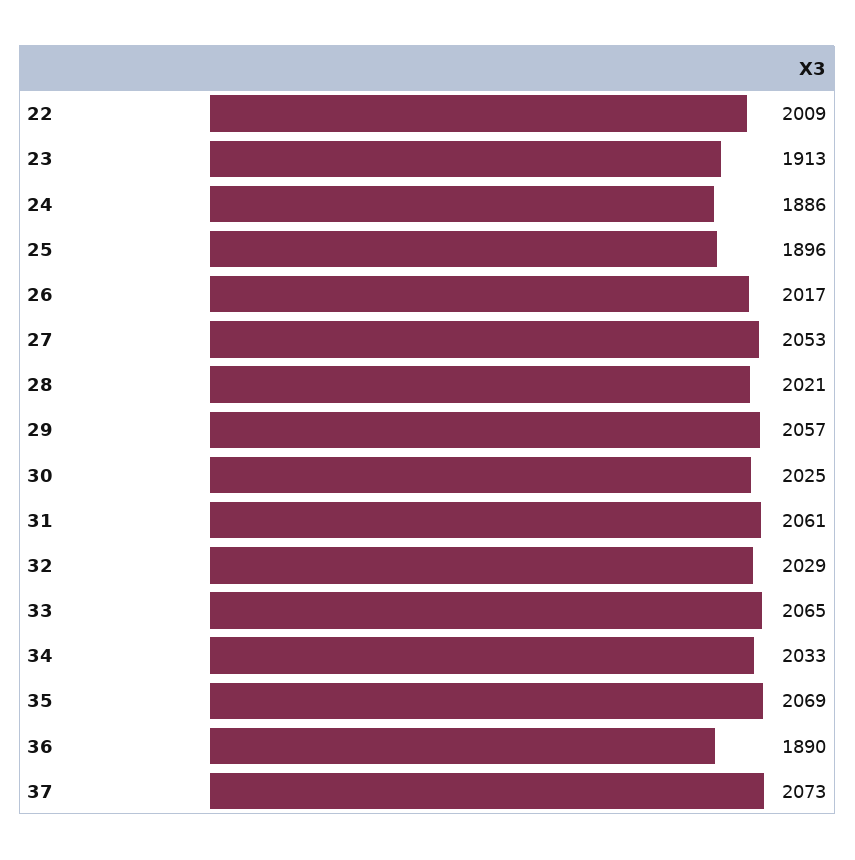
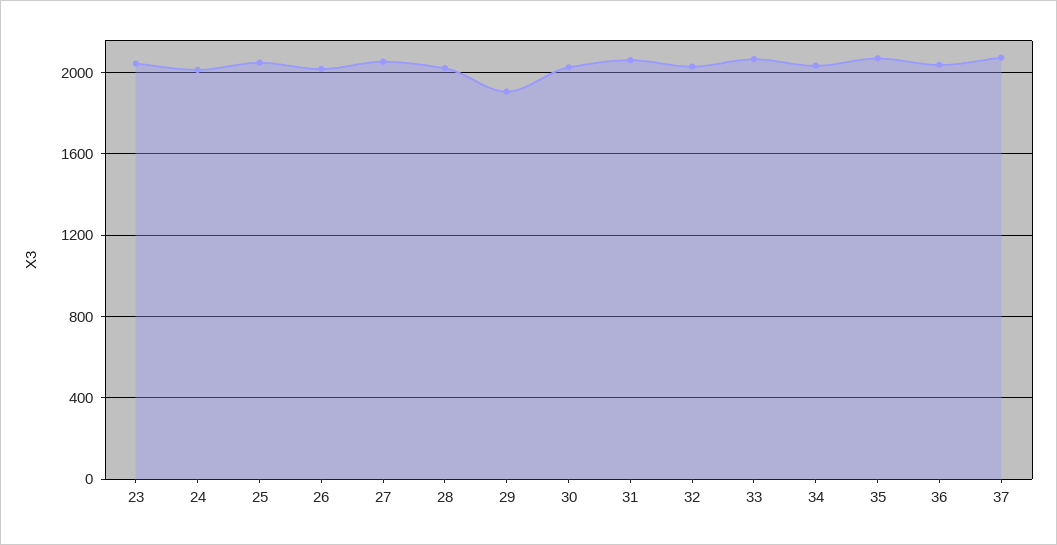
  {
-   "22": 2009,
-   "23": 1913,
+   "23": 2050,
-   "24": 1886,
+   "24": 2000,
-   "25": 1896,
+   "25": 2050,
    "26": 2017,
    "27": 2053,
    "28": 2021,
-   "29": 2057,
+   "29": 1900,
    "30": 2025,
    "31": 2061,
    "32": 2029,
    "33": 2065,
    "34": 2033,
    "35": 2069,
-   "36": 1890,
+   "36": 2050,
    "37": 2073
  }

